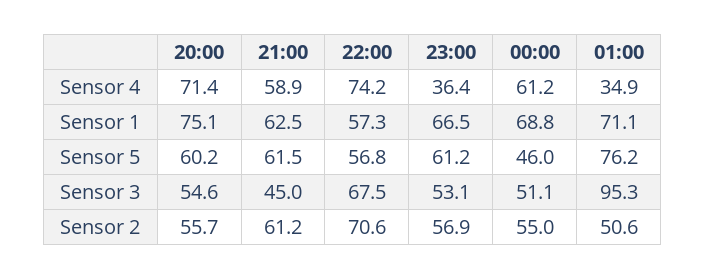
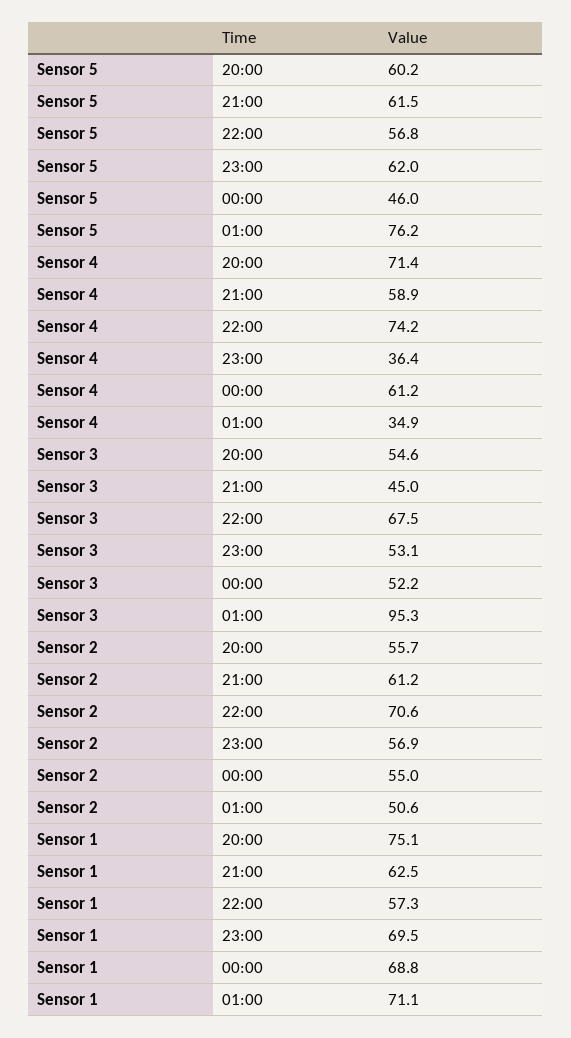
  {
    "20:00": {
      "Sensor 4": 71.4,
      "Sensor 1": 75.1,
      "Sensor 5": 60.2,
      "Sensor 3": 54.6,
      "Sensor 2": 55.7
    },
    "21:00": {
      "Sensor 4": 58.9,
      "Sensor 1": 62.5,
      "Sensor 5": 61.5,
      "Sensor 3": 45,
      "Sensor 2": 61.2
    },
    "22:00": {
      "Sensor 4": 74.2,
      "Sensor 1": 57.3,
      "Sensor 5": 56.8,
      "Sensor 3": 67.5,
      "Sensor 2": 70.6
    },
    "23:00": {
      "Sensor 4": 36.4,
-     "Sensor 1": 66.5,
+     "Sensor 1": 69.5,
-     "Sensor 5": 61.2,
+     "Sensor 5": 62,
      "Sensor 3": 53.1,
      "Sensor 2": 56.9
    },
    "00:00": {
      "Sensor 4": 61.2,
      "Sensor 1": 68.8,
      "Sensor 5": 46,
-     "Sensor 3": 51.1,
+     "Sensor 3": 52.2,
      "Sensor 2": 55
    },
    "01:00": {
      "Sensor 4": 34.9,
      "Sensor 1": 71.1,
      "Sensor 5": 76.2,
      "Sensor 3": 95.3,
      "Sensor 2": 50.6
    }
  }

